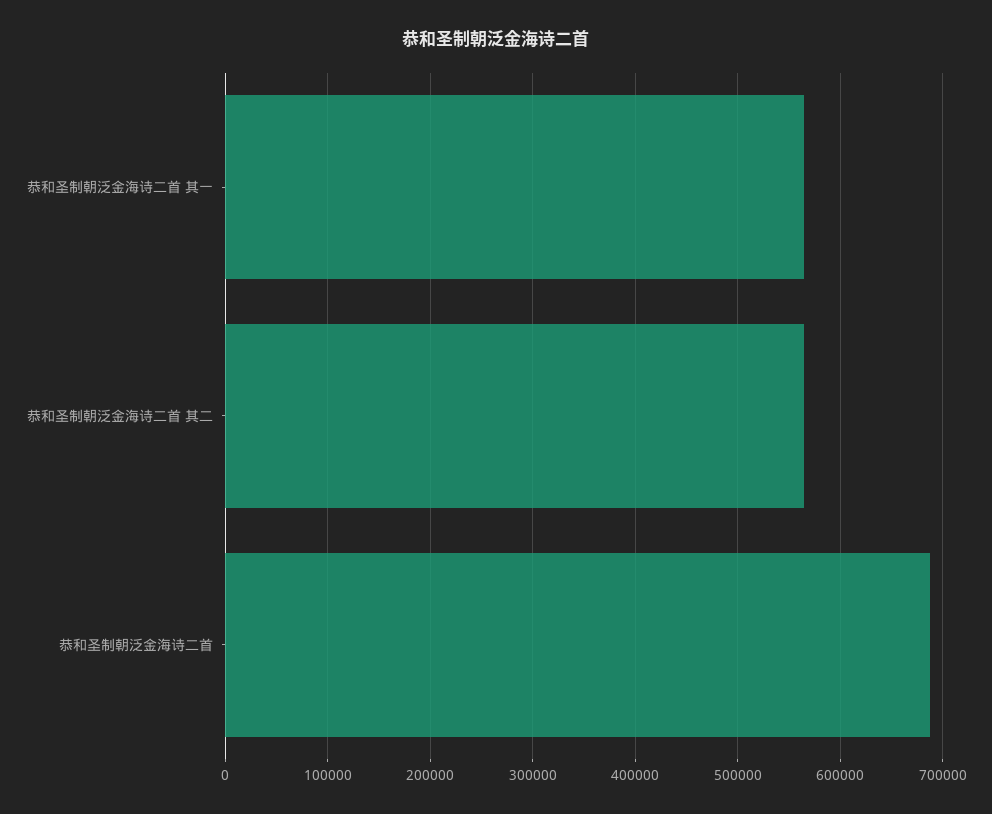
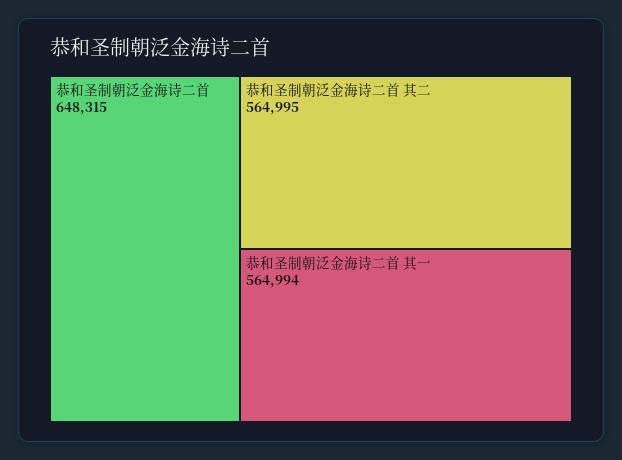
  {
    "恭和圣制朝泛金海诗二首 其一": 564994,
    "恭和圣制朝泛金海诗二首 其二": 564995,
-   "恭和圣制朝泛金海诗二首": 690000
+   "恭和圣制朝泛金海诗二首": 648315
  }

